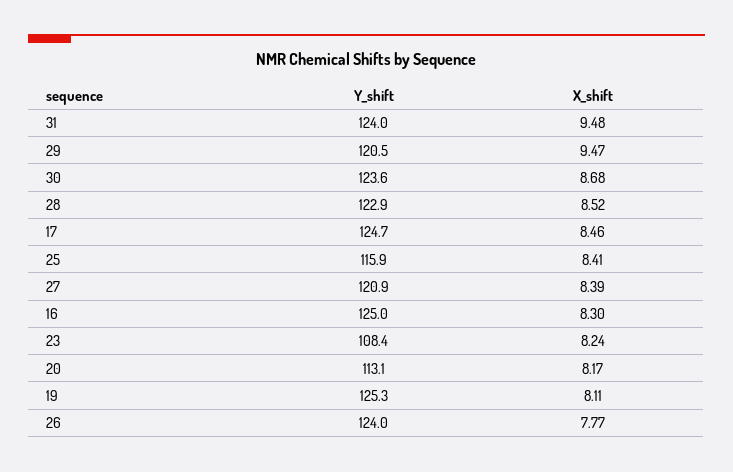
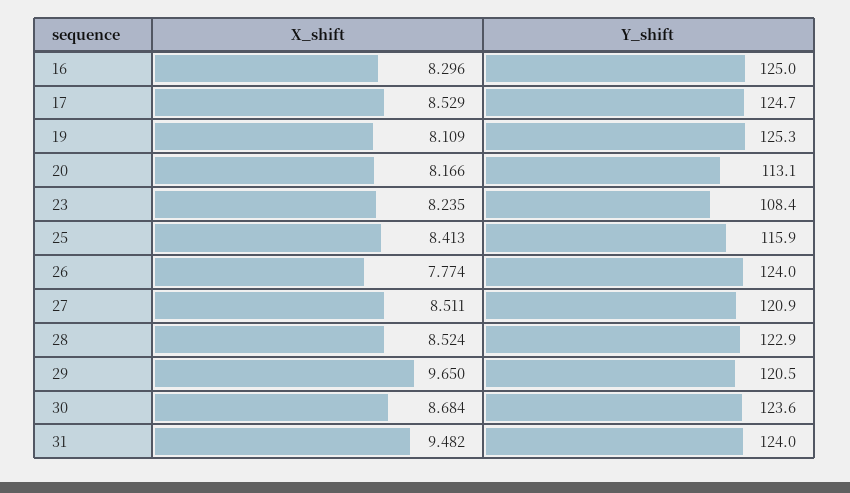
  {
    "Y_shift": {
      "31": 124,
      "29": 120.5,
      "30": 123.6,
      "28": 122.9,
      "17": 124.7,
      "25": 115.9,
      "27": 120.9,
      "16": 125,
      "23": 108.4,
      "20": 113.1,
      "19": 125.3,
      "26": 124
    },
    "X_shift": {
      "31": 9.482,
-     "29": 9.47,
+     "29": 9.65,
      "30": 8.684,
      "28": 8.524,
-     "17": 8.46,
+     "17": 8.529,
      "25": 8.413,
-     "27": 8.39,
+     "27": 8.511,
      "16": 8.296,
      "23": 8.235,
      "20": 8.166,
      "19": 8.109,
      "26": 7.774
    }
  }

